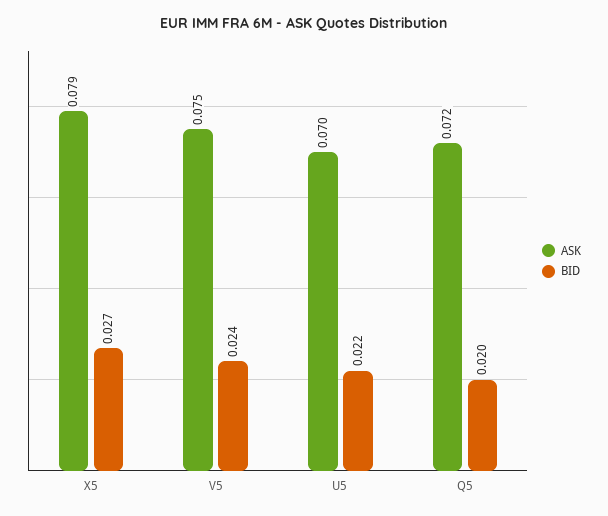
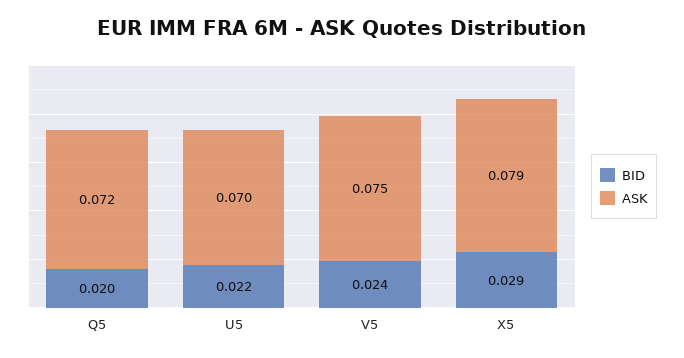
  {
    "ASK": {
      "X5": 0.079,
      "V5": 0.075,
      "U5": 0.07,
      "Q5": 0.072
    },
    "BID": {
-     "X5": 0.027,
+     "X5": 0.029,
      "V5": 0.024,
      "U5": 0.022,
      "Q5": 0.02
    }
  }

